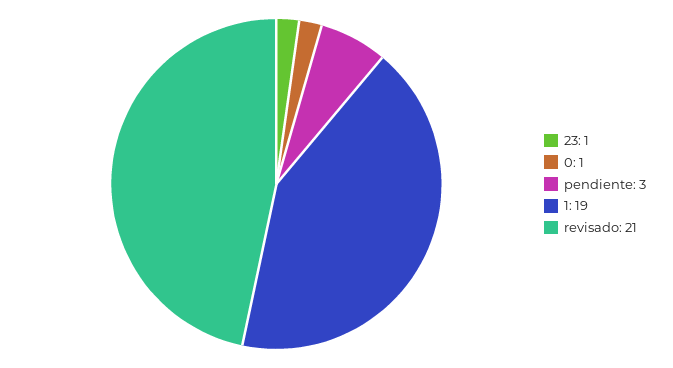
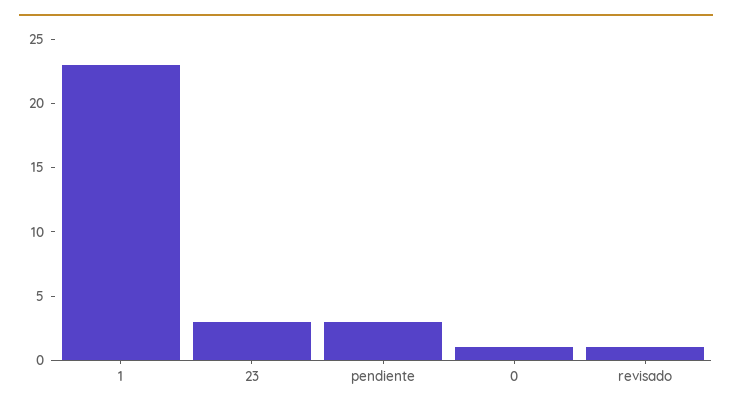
  {
-   "23": 1,
+   "23": 3,
    "0": 1,
    "pendiente": 3,
-   "1": 19,
+   "1": 23,
-   "revisado": 21
+   "revisado": 1
  }

